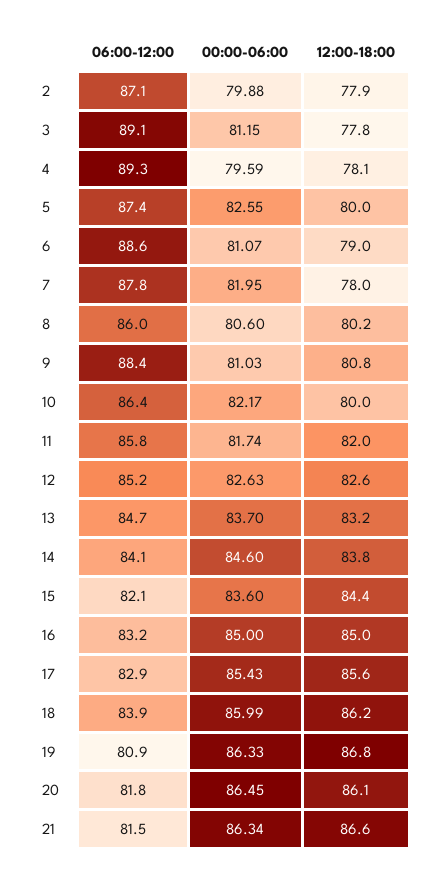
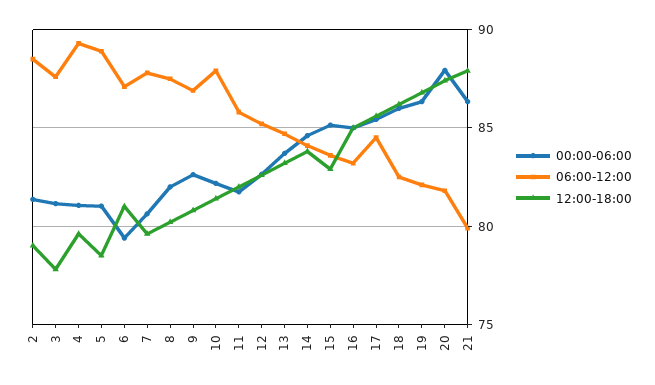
  {
    "06:00-12:00": {
-     "2": 87.1,
+     "2": 88.5,
-     "3": 89.1,
+     "3": 87.5,
      "4": 89.3,
-     "5": 87.4,
+     "5": 89,
-     "6": 88.6,
+     "6": 87,
      "7": 87.8,
-     "8": 86,
+     "8": 87.5,
-     "9": 88.4,
+     "9": 87,
-     "10": 86.4,
+     "10": 88,
      "11": 85.8,
      "12": 85.2,
      "13": 84.7,
      "14": 84.1,
-     "15": 82.1,
+     "15": 83.5,
      "16": 83.2,
-     "17": 82.9,
+     "17": 84.5,
-     "18": 83.9,
+     "18": 82.5,
-     "19": 80.9,
+     "19": 82,
      "20": 81.8,
-     "21": 81.5
+     "21": 80
    },
    "00:00-06:00": {
-     "2": 79.88,
+     "2": 81.5,
      "3": 81.15,
-     "4": 79.59,
+     "4": 81,
-     "5": 82.55,
+     "5": 81,
-     "6": 81.07,
+     "6": 79.5,
-     "7": 81.95,
+     "7": 80.5,
-     "8": 80.6,
+     "8": 82,
-     "9": 81.03,
+     "9": 82.5,
      "10": 82.17,
      "11": 81.74,
      "12": 82.63,
      "13": 83.7,
      "14": 84.6,
-     "15": 83.6,
+     "15": 85,
      "16": 85,
      "17": 85.43,
      "18": 85.99,
      "19": 86.33,
-     "20": 86.45,
+     "20": 88,
      "21": 86.34
    },
    "12:00-18:00": {
-     "2": 77.9,
+     "2": 79,
      "3": 77.8,
-     "4": 78.1,
+     "4": 79.5,
-     "5": 80,
+     "5": 78.5,
-     "6": 79,
+     "6": 81,
-     "7": 78,
+     "7": 79.5,
      "8": 80.2,
      "9": 80.8,
-     "10": 80,
+     "10": 81.5,
      "11": 82,
      "12": 82.6,
      "13": 83.2,
      "14": 83.8,
-     "15": 84.4,
+     "15": 83,
      "16": 85,
      "17": 85.6,
      "18": 86.2,
      "19": 86.8,
-     "20": 86.1,
+     "20": 87.5,
-     "21": 86.6
+     "21": 88
    }
  }

